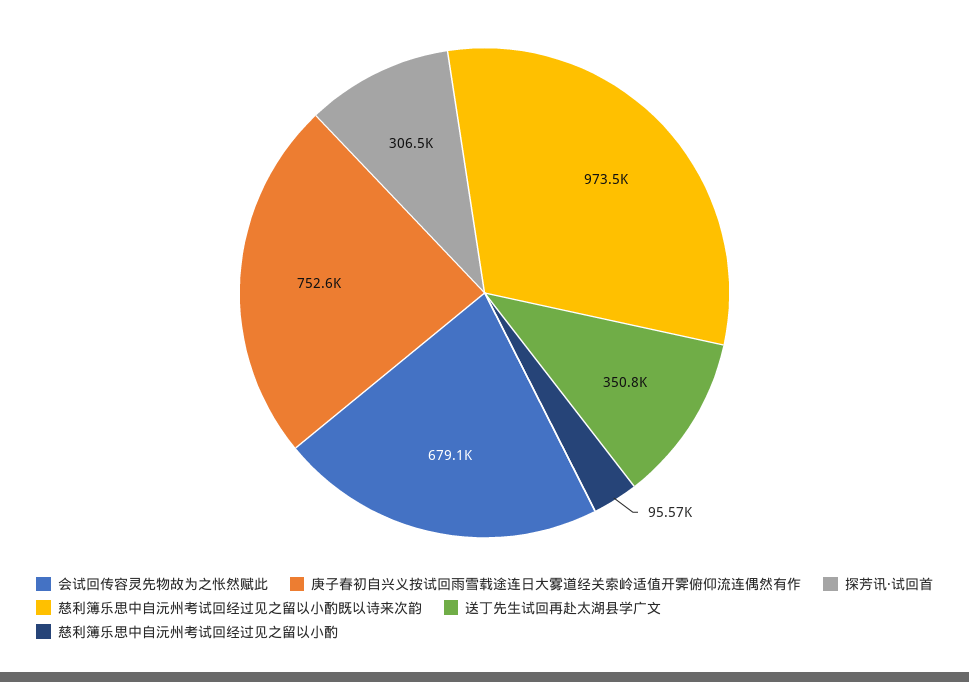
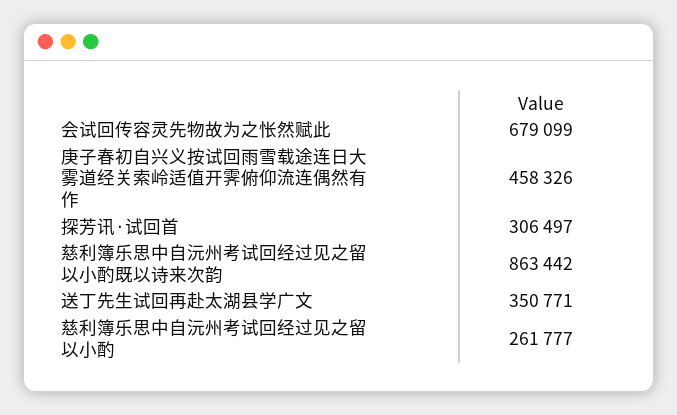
  {
    "会试回传容灵先物故为之怅然赋此": 679099,
-   "庚子春初自兴义按试回雨雪载途连日大雾道经关索岭适值开霁俯仰流连偶然有作": 752600,
+   "庚子春初自兴义按试回雨雪载途连日大雾道经关索岭适值开霁俯仰流连偶然有作": 458326,
    "探芳讯·试回首": 306497,
-   "慈利簿乐思中自沅州考试回经过见之留以小酌既以诗来次韵": 973500,
+   "慈利簿乐思中自沅州考试回经过见之留以小酌既以诗来次韵": 863442,
    "送丁先生试回再赴太湖县学广文": 350771,
-   "慈利簿乐思中自沅州考试回经过见之留以小酌": 95570
+   "慈利簿乐思中自沅州考试回经过见之留以小酌": 261777
  }

